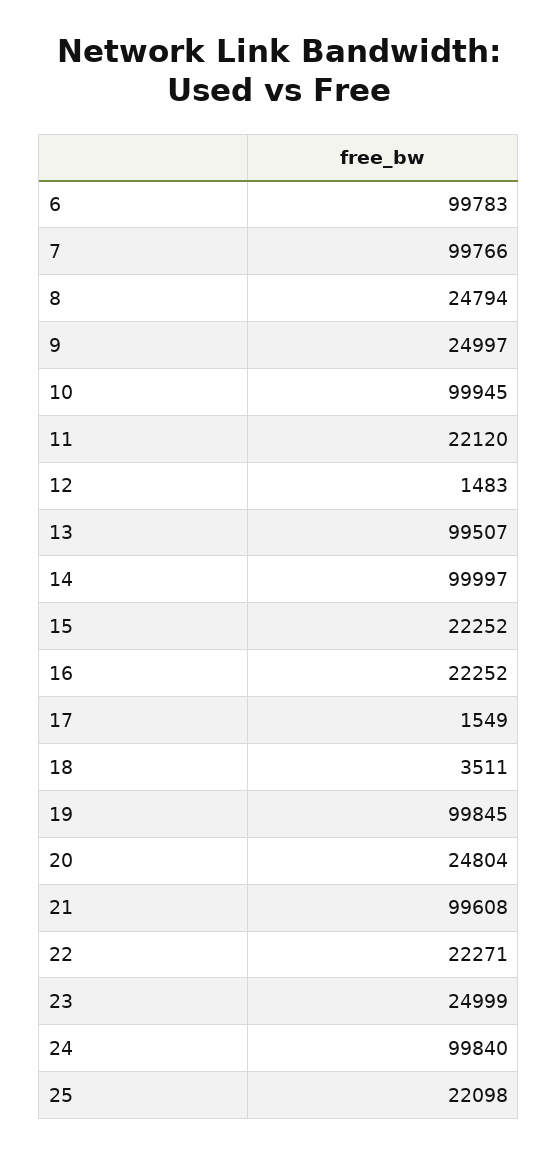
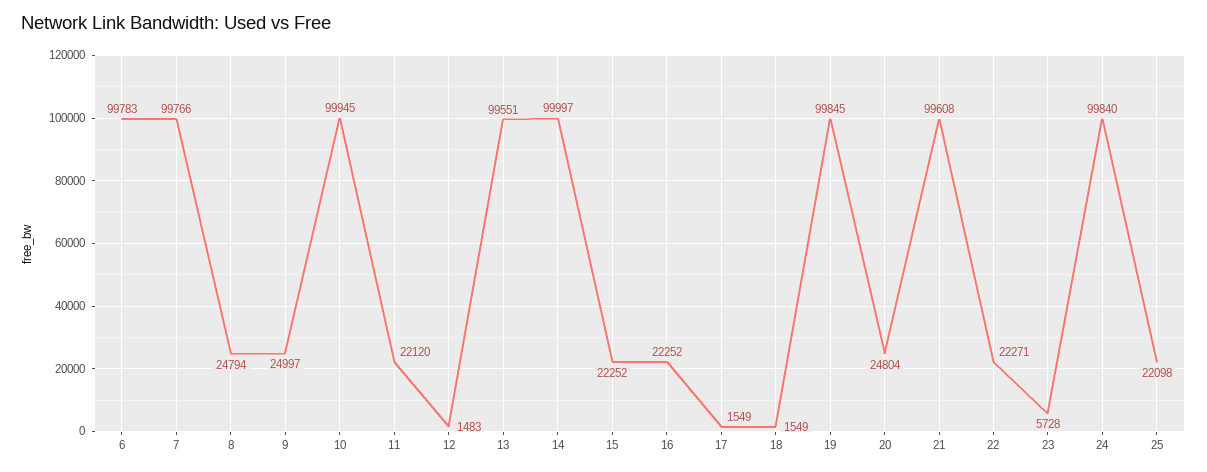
  {
    "6": 99783,
    "7": 99766,
    "8": 24794,
    "9": 24997,
    "10": 99945,
    "11": 22120,
    "12": 1483,
-   "13": 99507,
+   "13": 99551,
    "14": 99997,
    "15": 22252,
    "16": 22252,
    "17": 1549,
-   "18": 3511,
+   "18": 1549,
    "19": 99845,
    "20": 24804,
    "21": 99608,
    "22": 22271,
-   "23": 24999,
+   "23": 5728,
    "24": 99840,
    "25": 22098
  }

